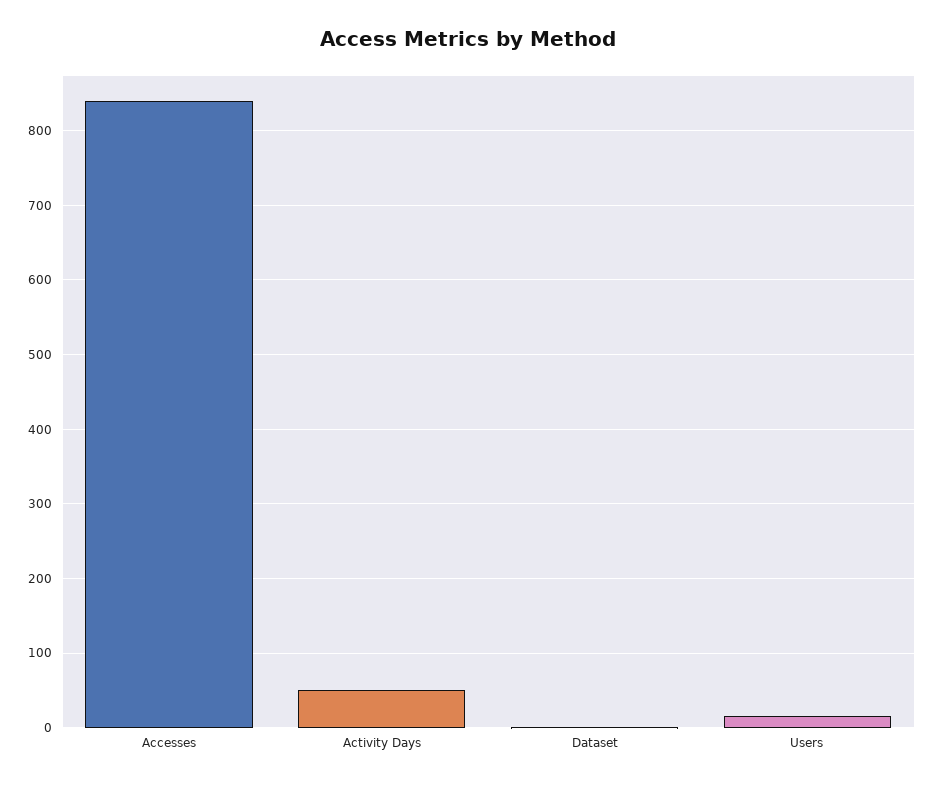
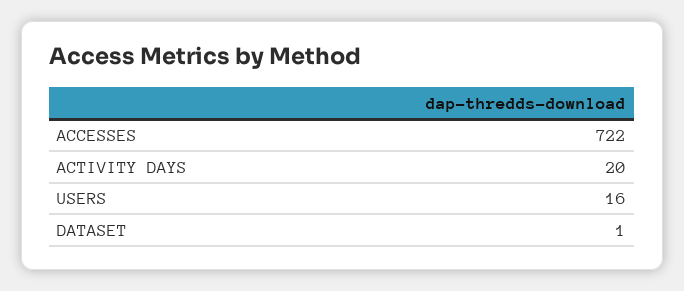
  {
-   "Accesses": 840,
+   "Accesses": 722,
-   "Activity Days": 50,
+   "Activity Days": 20,
    "Dataset": 1,
    "Users": 16
  }

